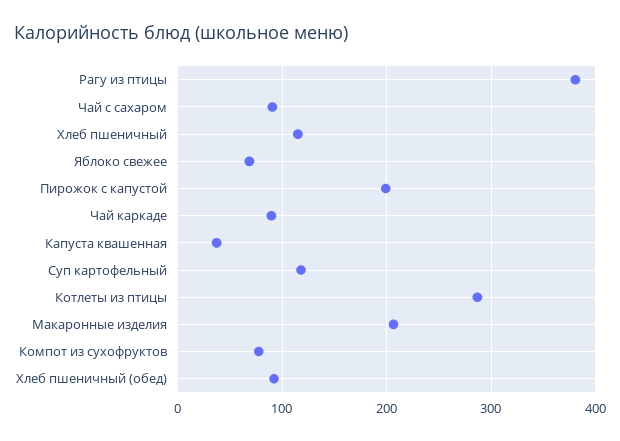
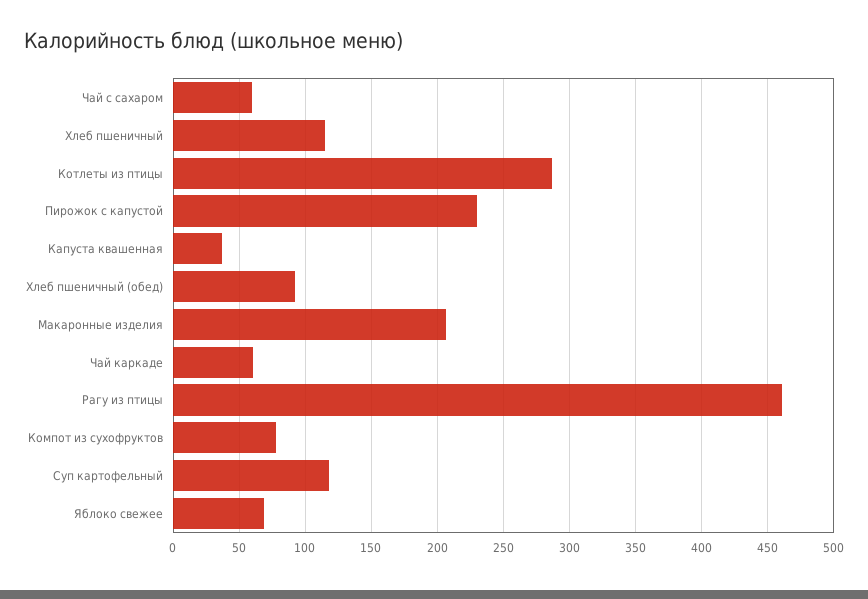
  {
-   "Рагу из птицы": 380,
+   "Рагу из птицы": 460,
-   "Чай с сахаром": 90,
+   "Чай с сахаром": 60,
    "Хлеб пшеничный": 115,
    "Яблоко свежее": 70,
-   "Пирожок с капустой": 200,
+   "Пирожок с капустой": 230,
-   "Чай каркаде": 90,
+   "Чай каркаде": 60,
    "Капуста квашенная": 35,
    "Суп картофельный": 120,
    "Котлеты из птицы": 285,
    "Макаронные изделия": 205,
    "Компот из сухофруктов": 75,
    "Хлеб пшеничный (обед)": 90
  }

